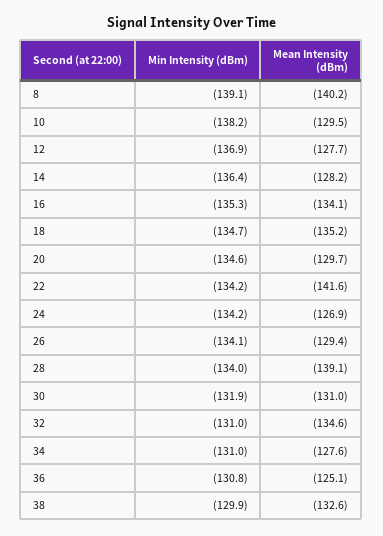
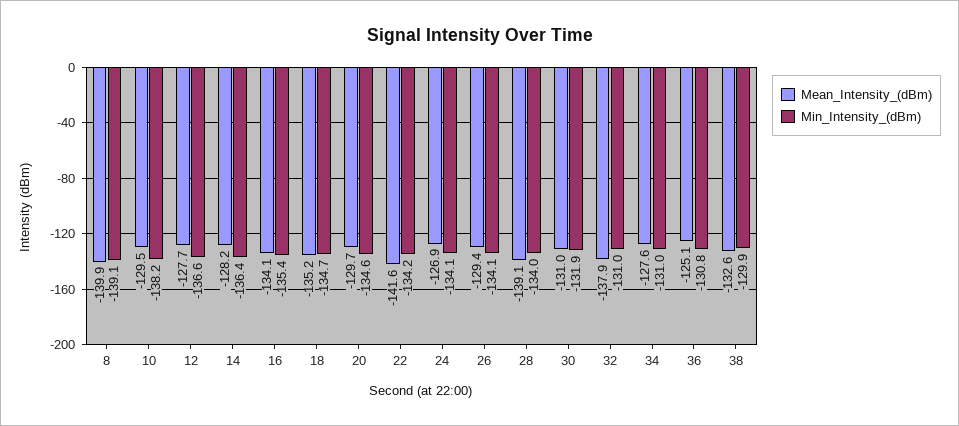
  {
    "Min Intensity (dBm)": {
      "8": -139.1,
      "10": -138.2,
-     "12": -136.9,
+     "12": -136.6,
      "14": -136.4,
-     "16": -135.3,
+     "16": -135.4,
      "18": -134.7,
      "20": -134.6,
      "22": -134.2,
-     "24": -134.2,
+     "24": -134.1,
      "26": -134.1,
      "28": -134,
      "30": -131.9,
      "32": -131,
      "34": -131,
      "36": -130.8,
      "38": -129.9
    },
    "Mean Intensity (dBm)": {
-     "8": -140.2,
+     "8": -139.9,
      "10": -129.5,
      "12": -127.7,
      "14": -128.2,
      "16": -134.1,
      "18": -135.2,
      "20": -129.7,
      "22": -141.6,
      "24": -126.9,
      "26": -129.4,
      "28": -139.1,
      "30": -131,
-     "32": -134.6,
+     "32": -137.9,
      "34": -127.6,
      "36": -125.1,
      "38": -132.6
    }
  }

